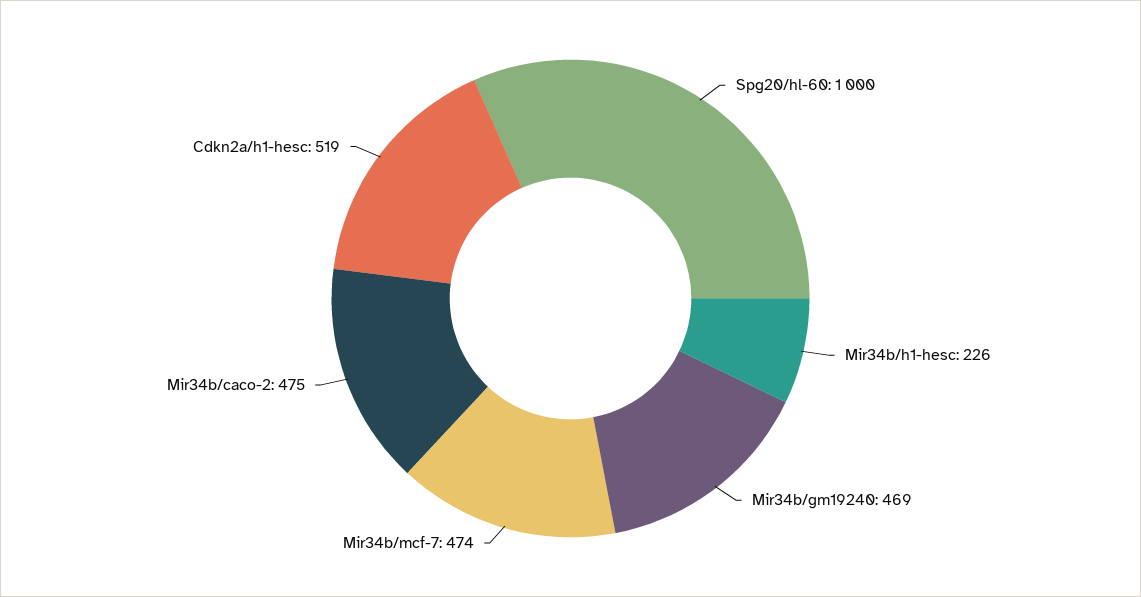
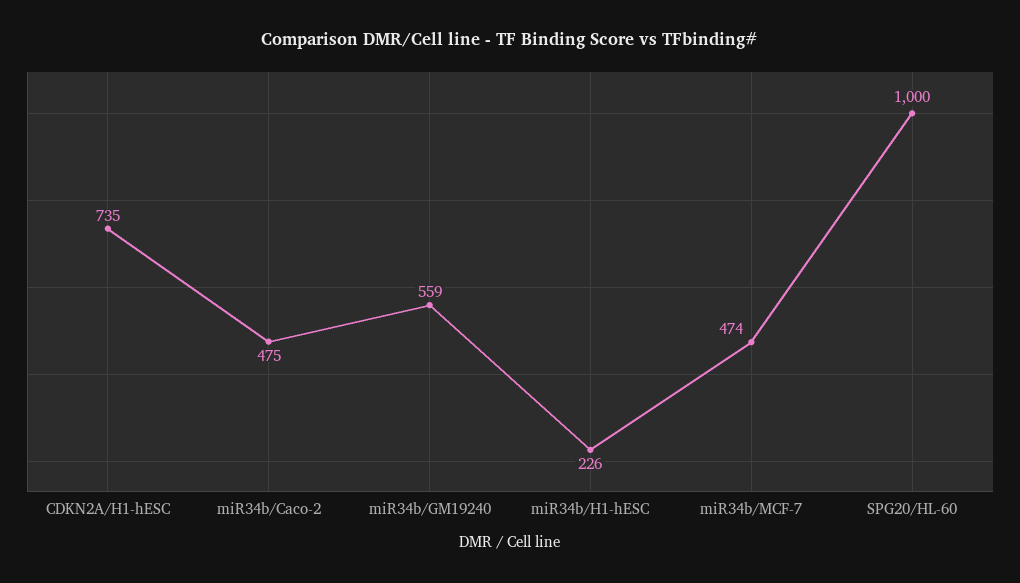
  {
    "Spg20/hl-60": 1000,
    "Mir34b/h1-hesc": 226,
-   "Mir34b/gm19240": 469,
+   "Mir34b/gm19240": 559,
    "Mir34b/mcf-7": 474,
    "Mir34b/caco-2": 475,
-   "Cdkn2a/h1-hesc": 519
+   "Cdkn2a/h1-hesc": 735
  }

